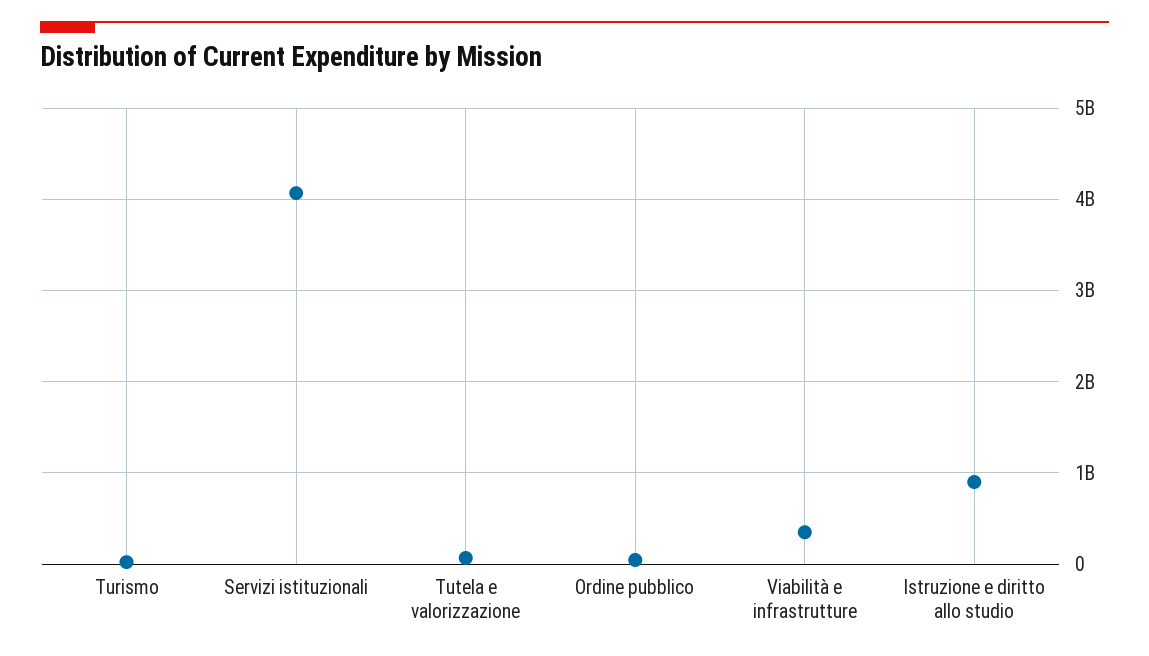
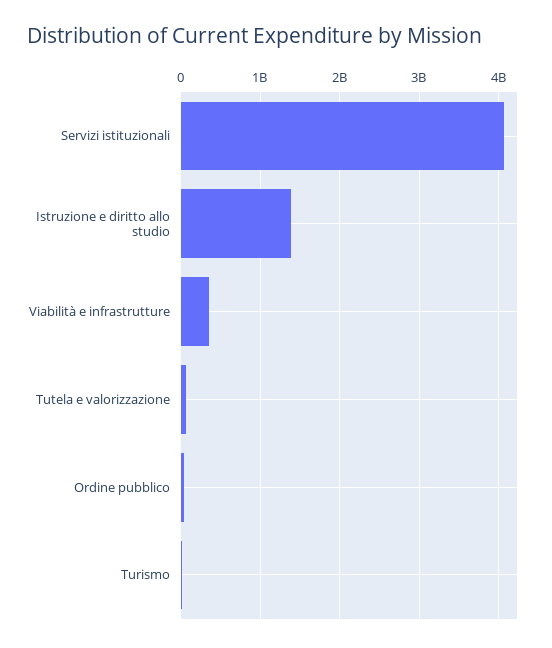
  {
    "Turismo": 0,
    "Servizi istituzionali": 4100000000,
    "Tutela e valorizzazione": 100000000,
    "Ordine pubblico": 0,
    "Viabilità e infrastrutture": 400000000,
-   "Istruzione e diritto allo studio": 900000000
+   "Istruzione e diritto allo studio": 1400000000
  }

